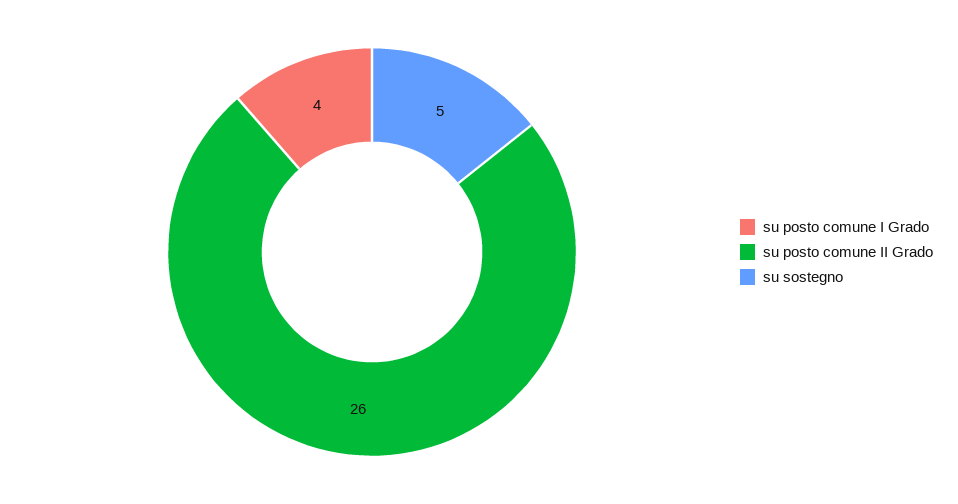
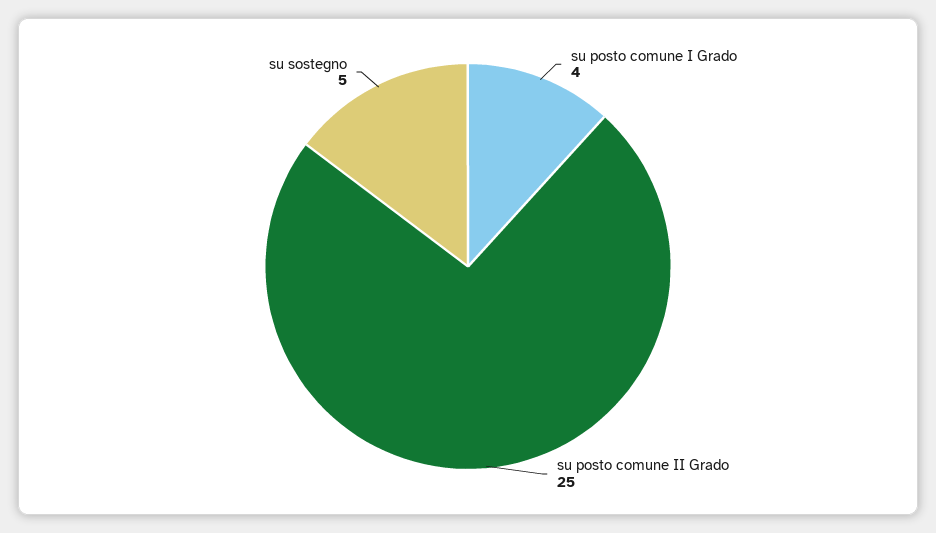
  {
    "su posto comune I Grado": 4,
-   "su posto comune II Grado": 26,
+   "su posto comune II Grado": 25,
    "su sostegno": 5
  }

